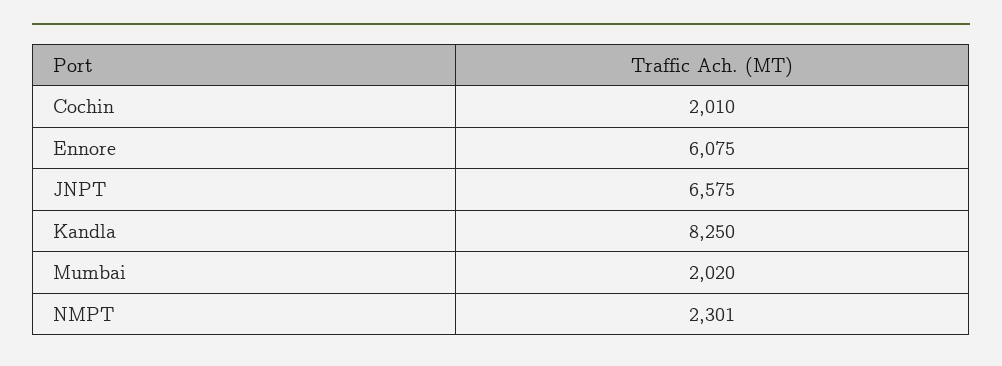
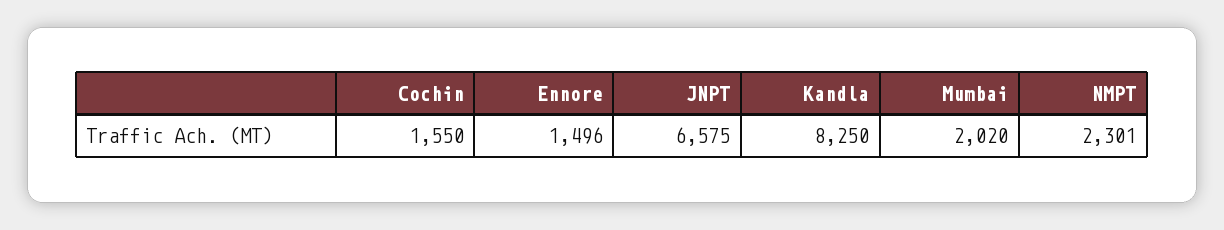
  {
-   "Cochin": 2010,
+   "Cochin": 1550,
-   "Ennore": 6075,
+   "Ennore": 1496,
    "JNPT": 6575,
    "Kandla": 8250,
    "Mumbai": 2020,
    "NMPT": 2301
  }

